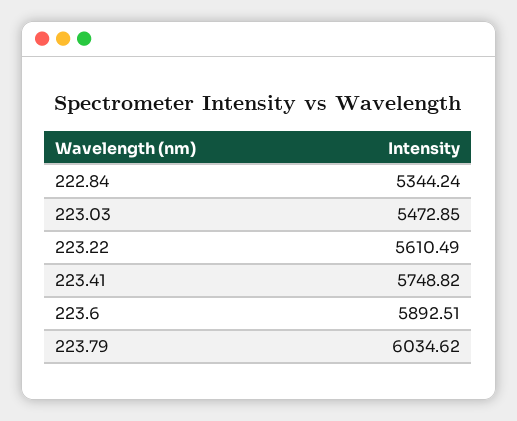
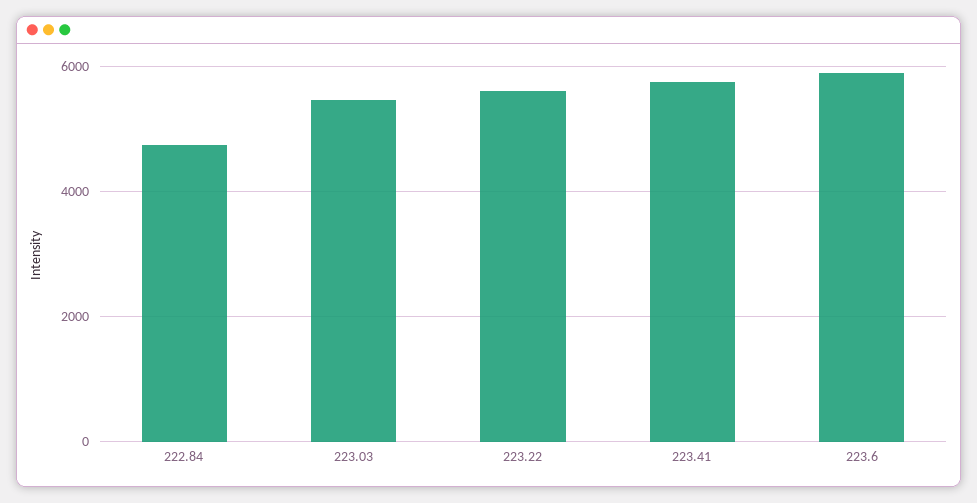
  {
-   "222.84": 5344.24,
+   "222.84": 4800,
    "223.03": 5472.85,
    "223.22": 5610.49,
    "223.41": 5748.82,
-   "223.6": 5892.51,
+   "223.6": 5892.51
-   "223.79": 6034.62
  }

